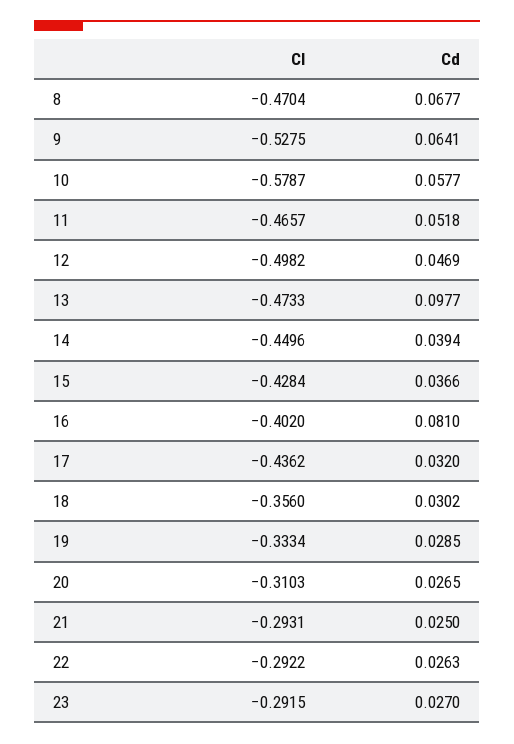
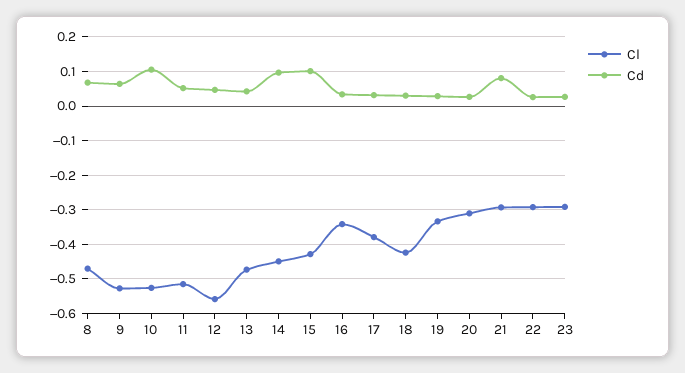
  {
    "Cl": {
      "8": -0.4704,
      "9": -0.5275,
-     "10": -0.5787,
+     "10": -0.52,
-     "11": -0.4657,
+     "11": -0.52,
-     "12": -0.4982,
+     "12": -0.56,
      "13": -0.4733,
      "14": -0.4496,
      "15": -0.4284,
-     "16": -0.402,
+     "16": -0.34,
-     "17": -0.4362,
+     "17": -0.38,
-     "18": -0.356,
+     "18": -0.42,
      "19": -0.3334,
      "20": -0.3103,
      "21": -0.2931,
      "22": -0.2922,
      "23": -0.2915
    },
    "Cd": {
      "8": 0.0677,
      "9": 0.0641,
-     "10": 0.0577,
+     "10": 0.1,
      "11": 0.0518,
      "12": 0.0469,
-     "13": 0.0977,
+     "13": 0.04,
-     "14": 0.0394,
+     "14": 0.1,
-     "15": 0.0366,
+     "15": 0.1,
-     "16": 0.081,
+     "16": 0.04,
      "17": 0.032,
      "18": 0.0302,
      "19": 0.0285,
      "20": 0.0265,
-     "21": 0.025,
+     "21": 0.08,
      "22": 0.0263,
      "23": 0.027
    }
  }

